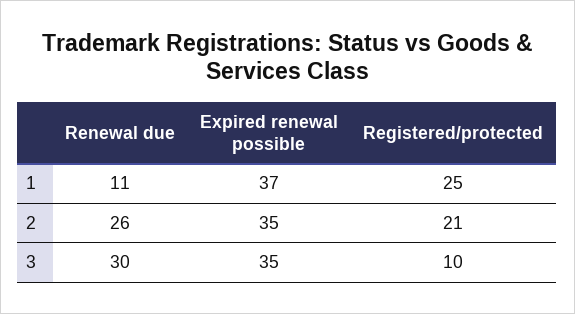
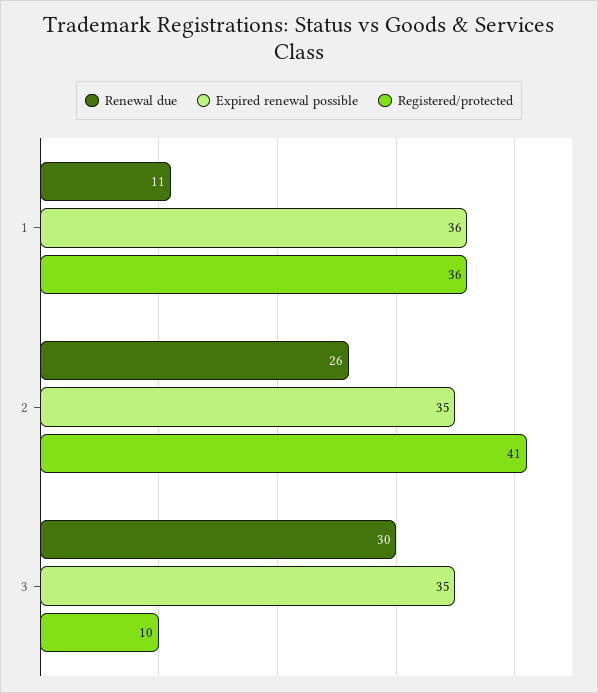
  {
    "Renewal due": {
      "1": 11,
      "2": 26,
      "3": 30
    },
    "Expired renewal possible": {
-     "1": 37,
+     "1": 36,
      "2": 35,
      "3": 35
    },
    "Registered/protected": {
-     "1": 25,
+     "1": 36,
-     "2": 21,
+     "2": 41,
      "3": 10
    }
  }

